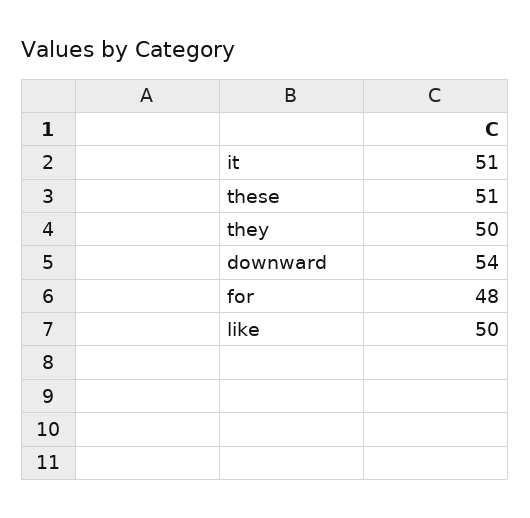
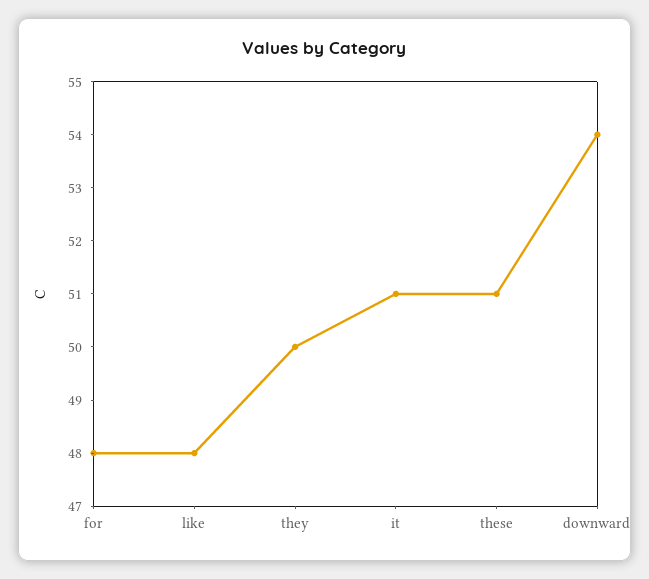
  {
    "it": 51,
    "these": 51,
    "they": 50,
    "downward": 54,
    "for": 48,
-   "like": 50
+   "like": 48
  }

